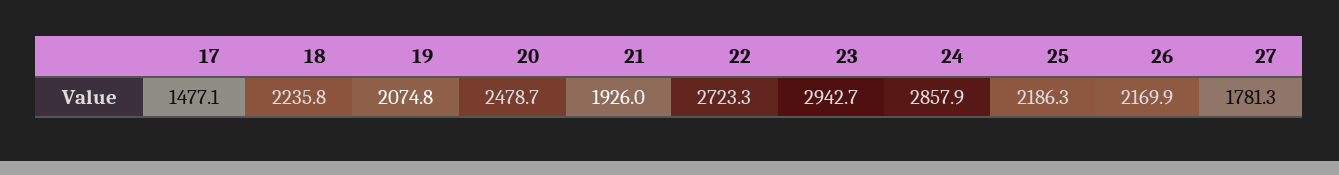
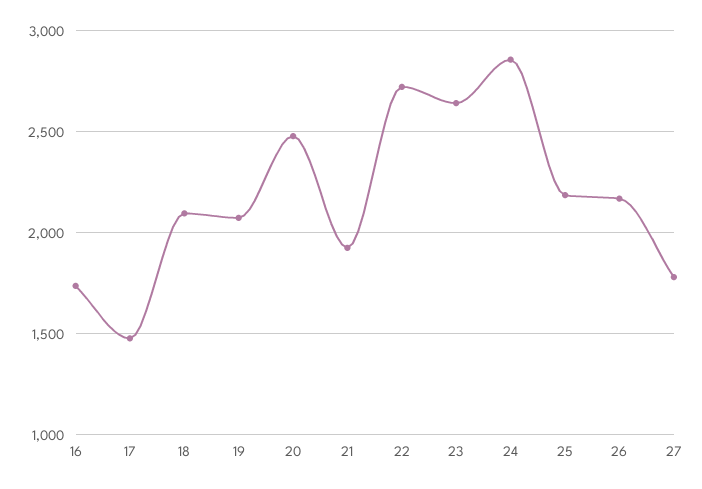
  {
    "17": 1477.1,
-   "18": 2235.8,
+   "18": 2100,
    "19": 2074.8,
    "20": 2478.7,
    "21": 1926,
    "22": 2723.3,
-   "23": 2942.7,
+   "23": 2650,
    "24": 2857.9,
    "25": 2186.3,
    "26": 2169.9,
-   "27": 1781.3
+   "27": 1781.3,
+   "16": 1750
  }

